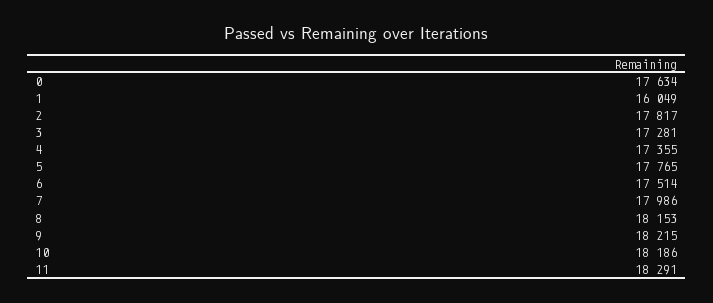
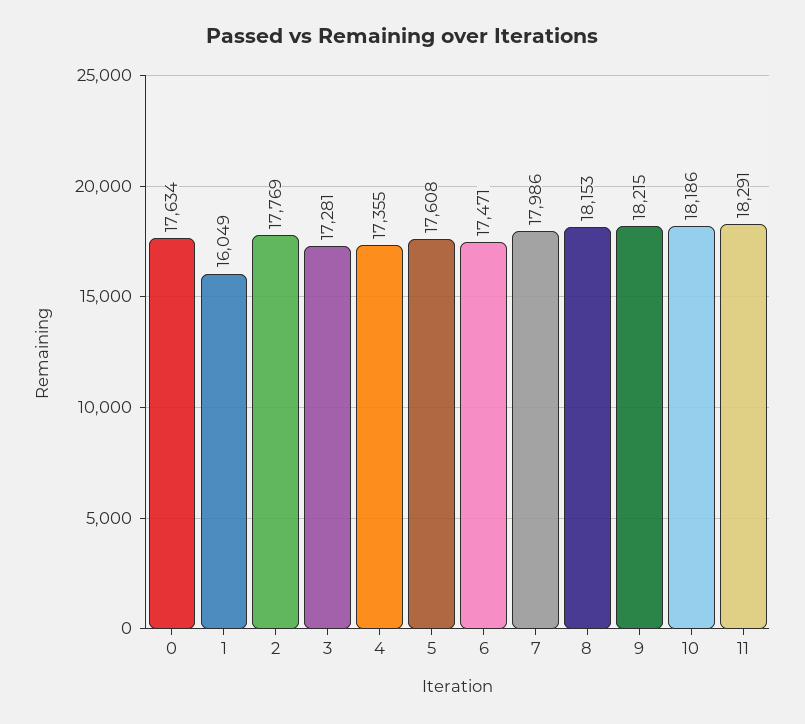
  {
    "0": 17634,
    "1": 16049,
-   "2": 17817,
+   "2": 17769,
    "3": 17281,
    "4": 17355,
-   "5": 17765,
+   "5": 17608,
-   "6": 17514,
+   "6": 17471,
    "7": 17986,
    "8": 18153,
    "9": 18215,
    "10": 18186,
    "11": 18291
  }

